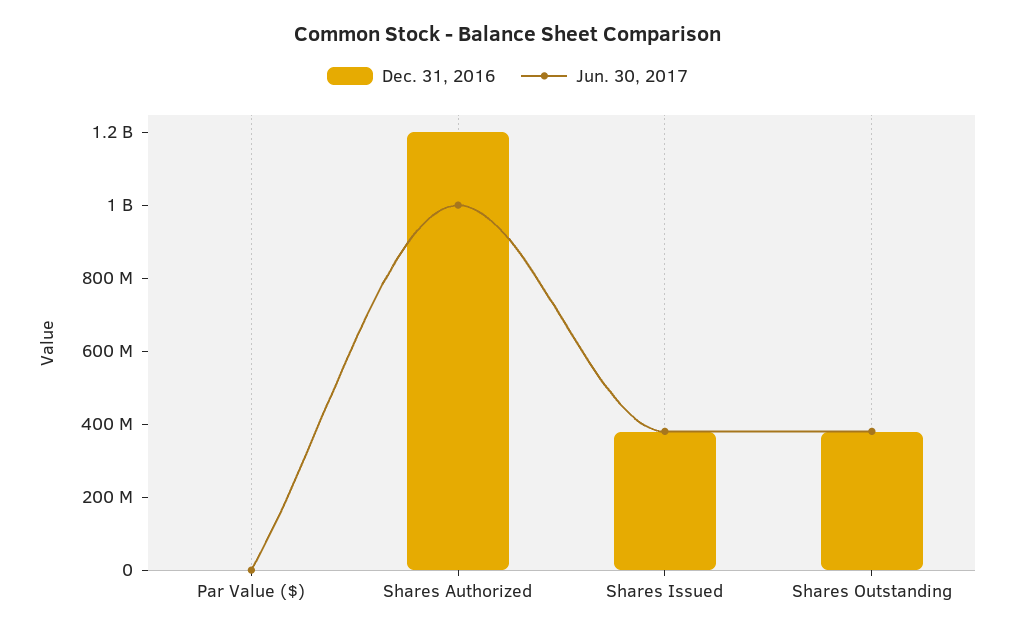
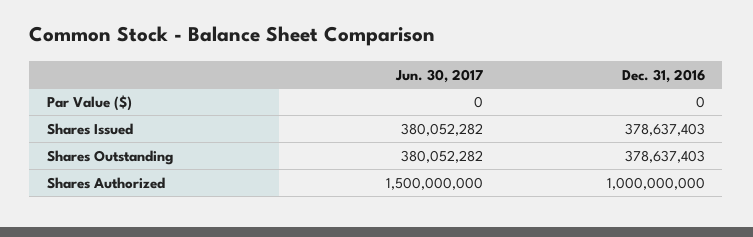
  {
    "Dec. 31, 2016": {
      "Par Value ($)": 0,
-     "Shares Authorized": 1200000000,
+     "Shares Authorized": 1000000000,
      "Shares Issued": 378637403,
      "Shares Outstanding": 378637403
    },
    "Jun. 30, 2017": {
      "Par Value ($)": 0,
-     "Shares Authorized": 1000000000,
+     "Shares Authorized": 1500000000,
      "Shares Issued": 380052282,
      "Shares Outstanding": 380052282
    }
  }

